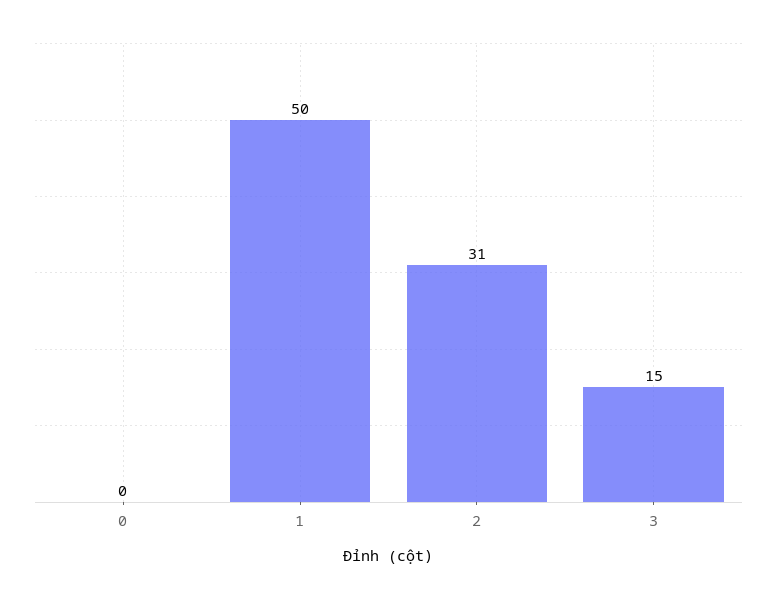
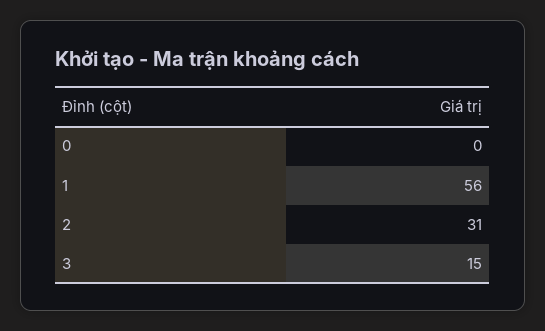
  {
    "0": 0,
-   "1": 50,
+   "1": 56,
    "2": 31,
    "3": 15
  }

